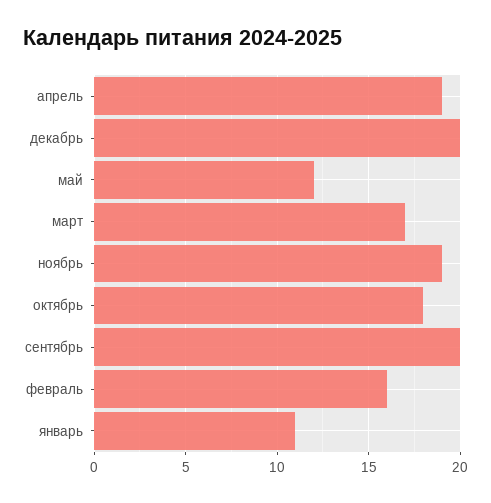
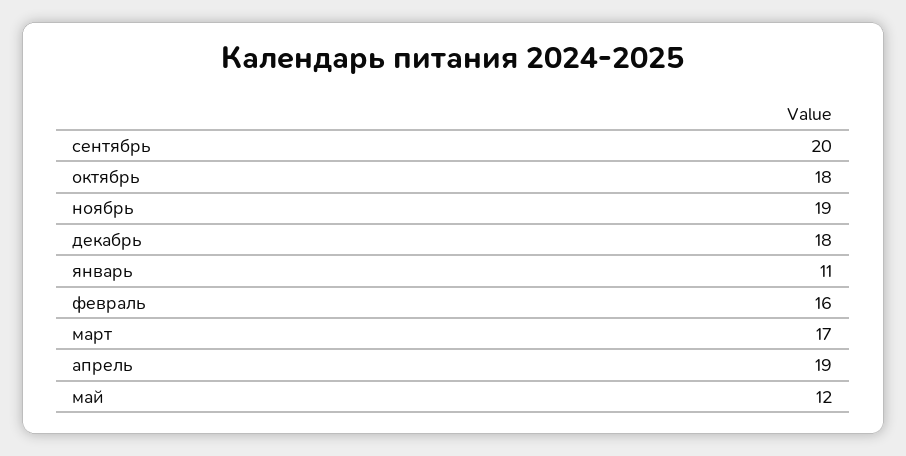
  {
    "апрель": 19,
-   "декабрь": 20,
+   "декабрь": 18,
    "май": 12,
    "март": 17,
    "ноябрь": 19,
    "октябрь": 18,
    "сентябрь": 20,
    "февраль": 16,
    "январь": 11
  }

